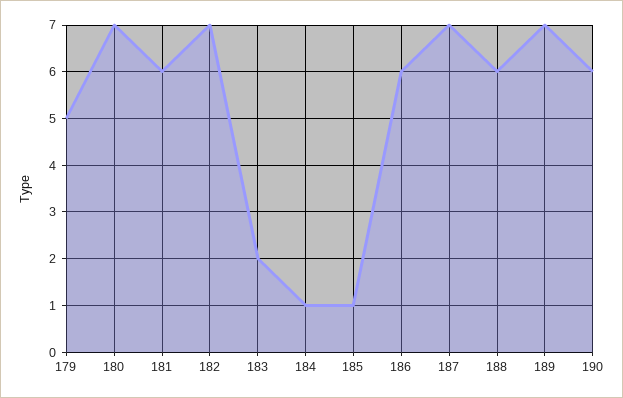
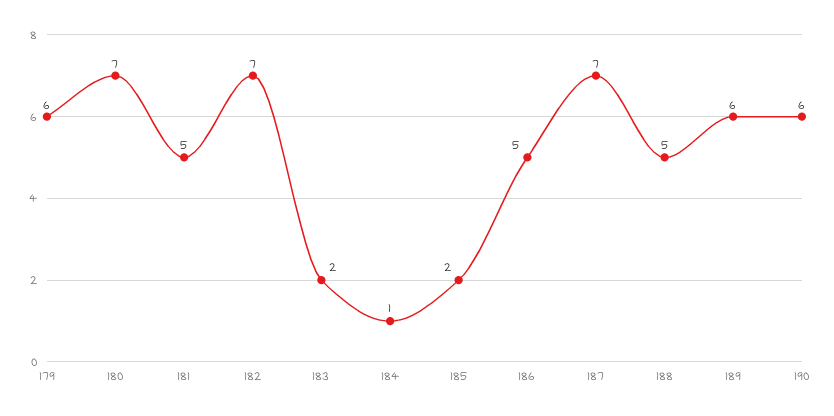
  {
-   "179": 5,
+   "179": 6,
    "180": 7,
-   "181": 6,
+   "181": 5,
    "182": 7,
    "183": 2,
    "184": 1,
-   "185": 1,
+   "185": 2,
-   "186": 6,
+   "186": 5,
    "187": 7,
-   "188": 6,
+   "188": 5,
-   "189": 7,
+   "189": 6,
    "190": 6
  }

